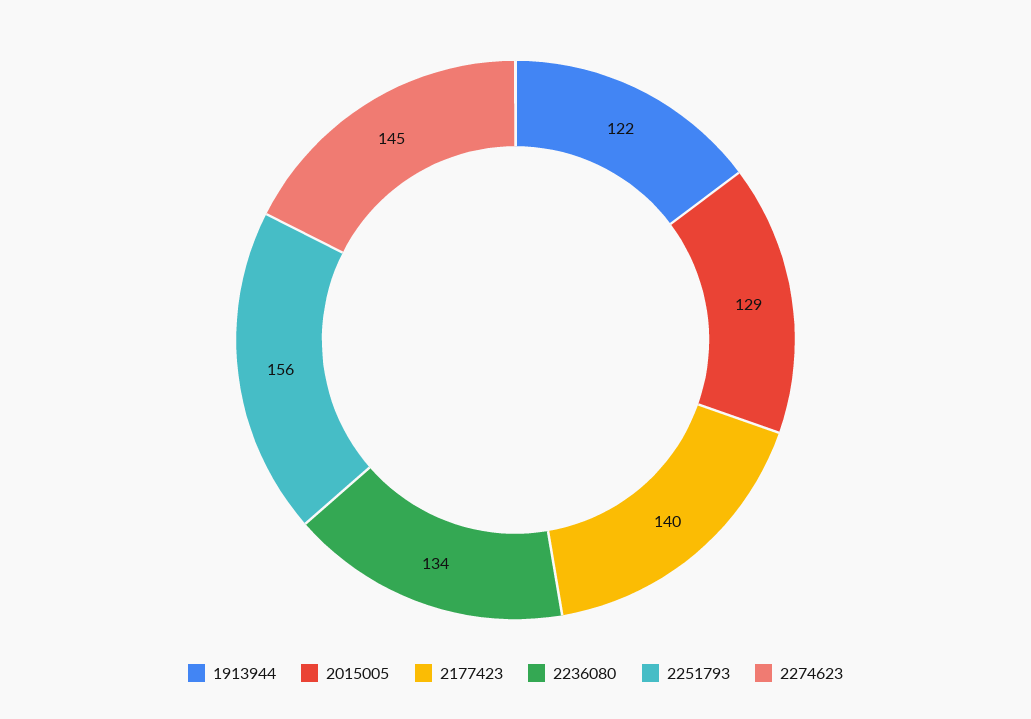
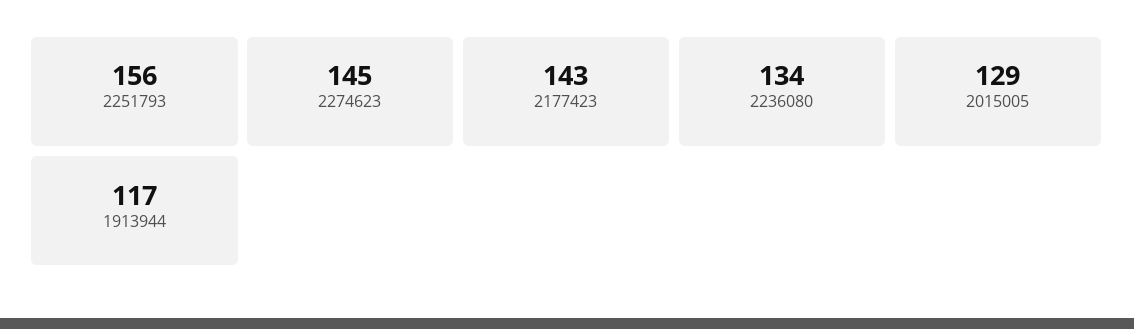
  {
-   "1913944": 122,
+   "1913944": 117,
    "2015005": 129,
-   "2177423": 140,
+   "2177423": 143,
    "2236080": 134,
    "2251793": 156,
    "2274623": 145
  }

